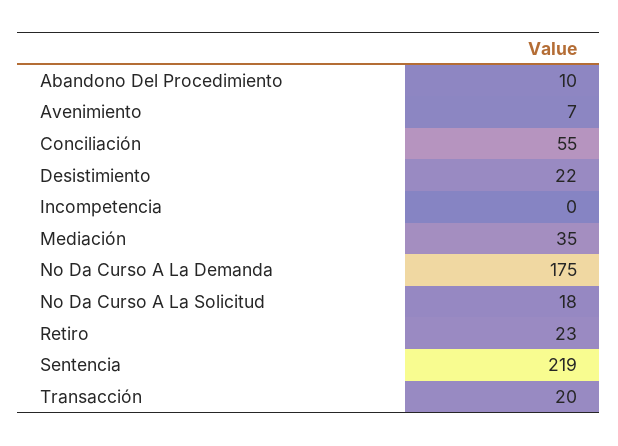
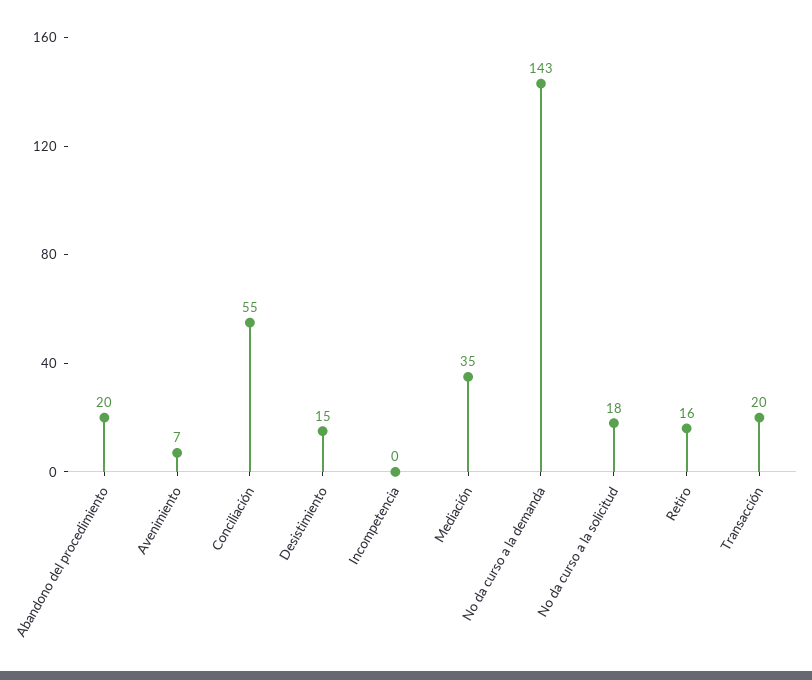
  {
-   "Abandono Del Procedimiento": 10,
+   "Abandono Del Procedimiento": 20,
    "Avenimiento": 7,
    "Conciliación": 55,
-   "Desistimiento": 22,
+   "Desistimiento": 15,
    "Incompetencia": 0,
    "Mediación": 35,
-   "No Da Curso A La Demanda": 175,
+   "No Da Curso A La Demanda": 143,
    "No Da Curso A La Solicitud": 18,
-   "Retiro": 23,
+   "Retiro": 16,
-   "Sentencia": 219,
    "Transacción": 20
  }

